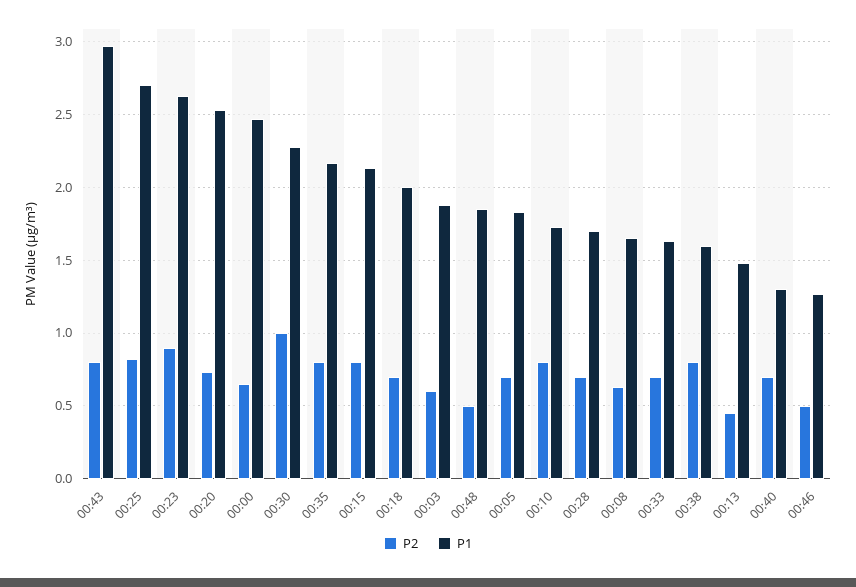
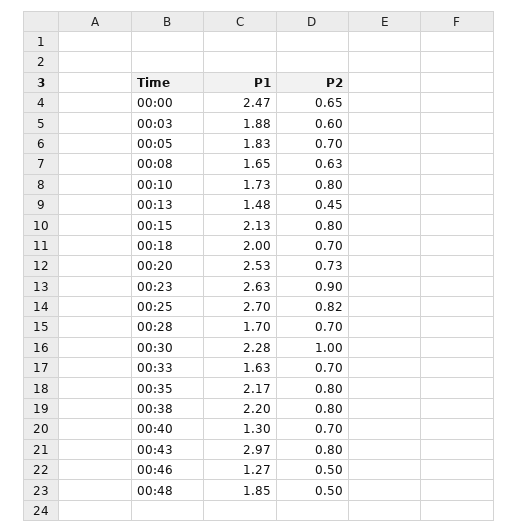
  {
    "P2": {
      "00:43": 0.8,
      "00:25": 0.82,
      "00:23": 0.9,
      "00:20": 0.73,
      "00:00": 0.65,
      "00:30": 1,
      "00:35": 0.8,
      "00:15": 0.8,
      "00:18": 0.7,
      "00:03": 0.6,
      "00:48": 0.5,
      "00:05": 0.7,
      "00:10": 0.8,
      "00:28": 0.7,
      "00:08": 0.63,
      "00:33": 0.7,
      "00:38": 0.8,
      "00:13": 0.45,
      "00:40": 0.7,
      "00:46": 0.5
    },
    "P1": {
      "00:43": 2.97,
      "00:25": 2.7,
      "00:23": 2.63,
      "00:20": 2.53,
      "00:00": 2.47,
      "00:30": 2.28,
      "00:35": 2.17,
      "00:15": 2.13,
      "00:18": 2,
      "00:03": 1.88,
      "00:48": 1.85,
      "00:05": 1.83,
      "00:10": 1.73,
      "00:28": 1.7,
      "00:08": 1.65,
      "00:33": 1.63,
-     "00:38": 1.6,
+     "00:38": 2.2,
      "00:13": 1.48,
      "00:40": 1.3,
      "00:46": 1.27
    }
  }

